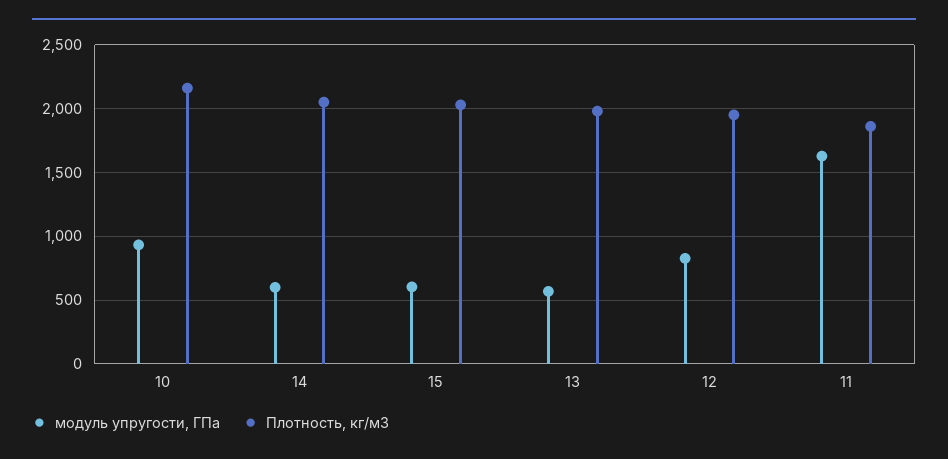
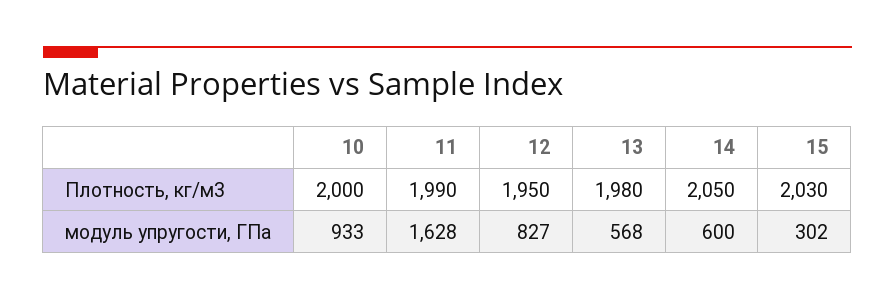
  {
    "модуль упругости, ГПа": {
      "10": 933,
      "14": 600,
-     "15": 600,
+     "15": 302,
      "13": 568,
      "12": 827,
      "11": 1628
    },
    "Плотность, кг/м3": {
-     "10": 2150,
+     "10": 2000,
      "14": 2050,
      "15": 2030,
      "13": 1980,
      "12": 1950,
-     "11": 1850
+     "11": 1990
    }
  }

